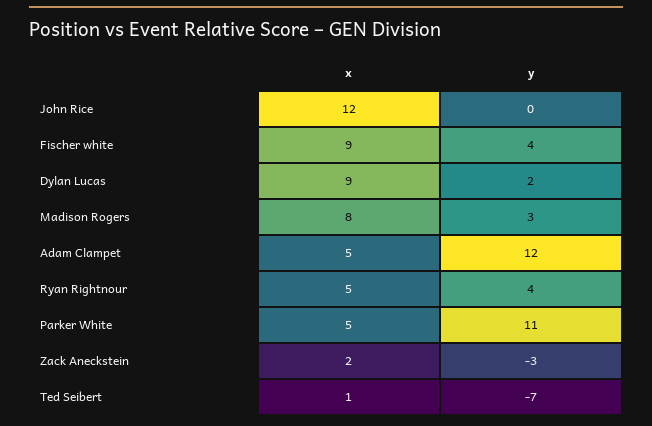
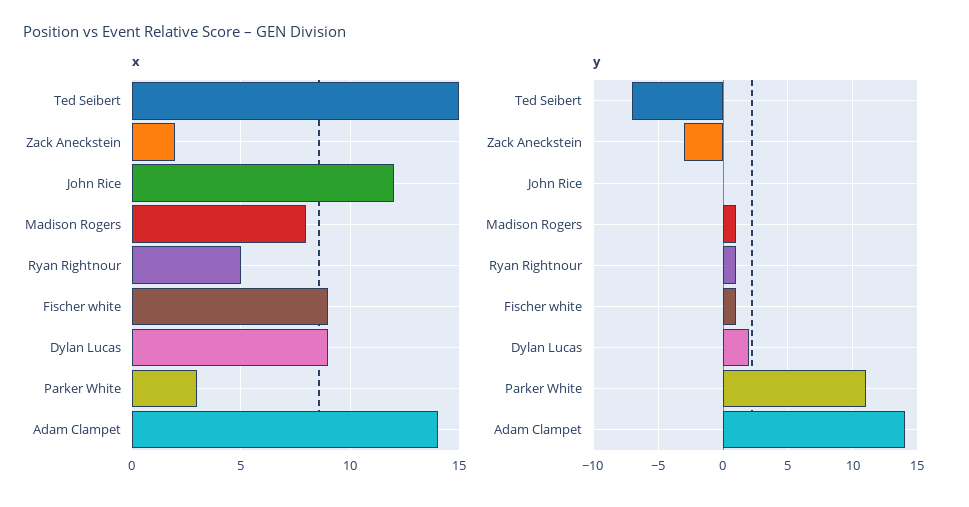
  {
    "x": {
      "John Rice": 12,
      "Fischer white": 9,
      "Dylan Lucas": 9,
      "Madison Rogers": 8,
-     "Adam Clampet": 5,
+     "Adam Clampet": 14,
      "Ryan Rightnour": 5,
-     "Parker White": 5,
+     "Parker White": 3,
      "Zack Aneckstein": 2,
-     "Ted Seibert": 1
+     "Ted Seibert": 15
    },
    "y": {
      "John Rice": 0,
-     "Fischer white": 4,
+     "Fischer white": 1,
      "Dylan Lucas": 2,
-     "Madison Rogers": 3,
+     "Madison Rogers": 1,
-     "Adam Clampet": 12,
+     "Adam Clampet": 14,
-     "Ryan Rightnour": 4,
+     "Ryan Rightnour": 1,
      "Parker White": 11,
      "Zack Aneckstein": -3,
      "Ted Seibert": -7
    }
  }

